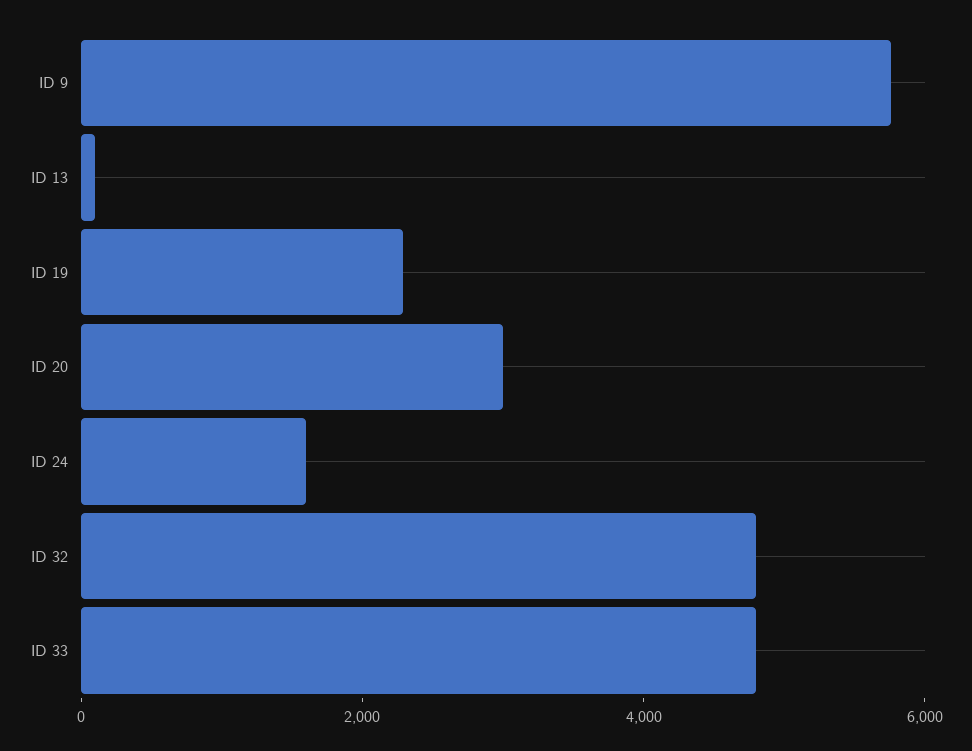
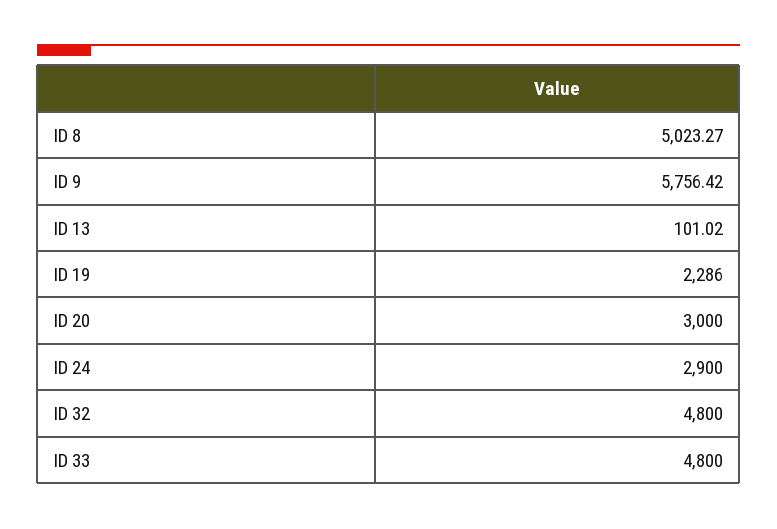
  {
    "ID 9": 5756.42,
    "ID 13": 101.02,
    "ID 19": 2286,
    "ID 20": 3000,
-   "ID 24": 1500,
+   "ID 24": 2900,
    "ID 32": 4800,
-   "ID 33": 4800
+   "ID 33": 4800,
+   "ID 8": 5023.27
  }

